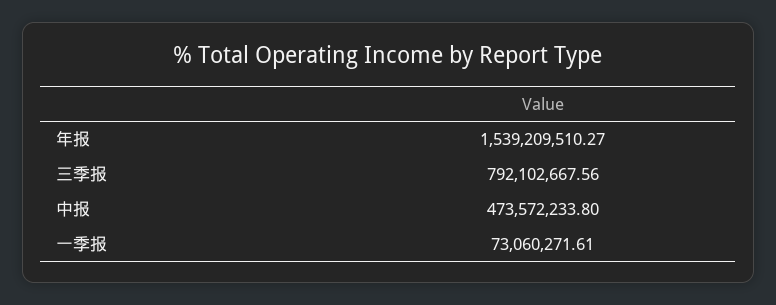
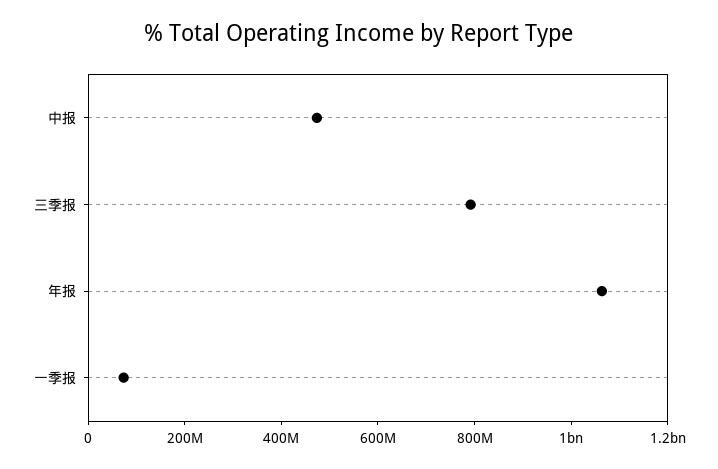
  {
-   "年报": 1539209510.27,
+   "年报": 1050000000,
    "三季报": 792102667.56,
    "中报": 473572233.8,
    "一季报": 73060271.61
  }

